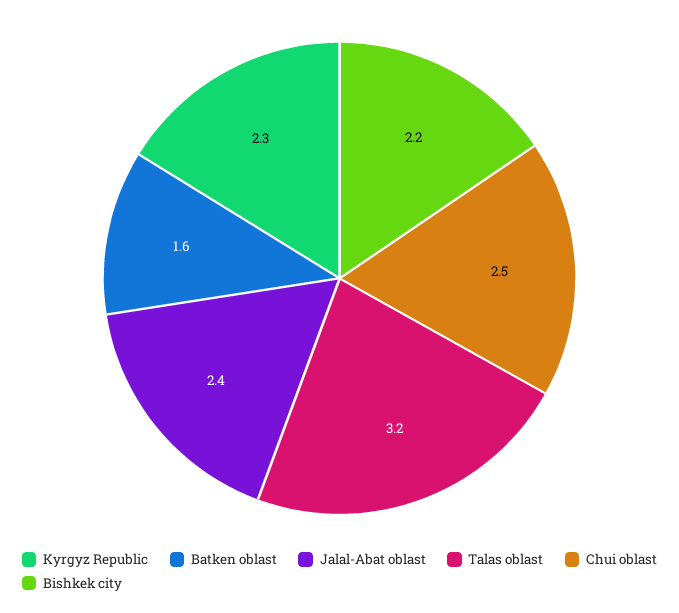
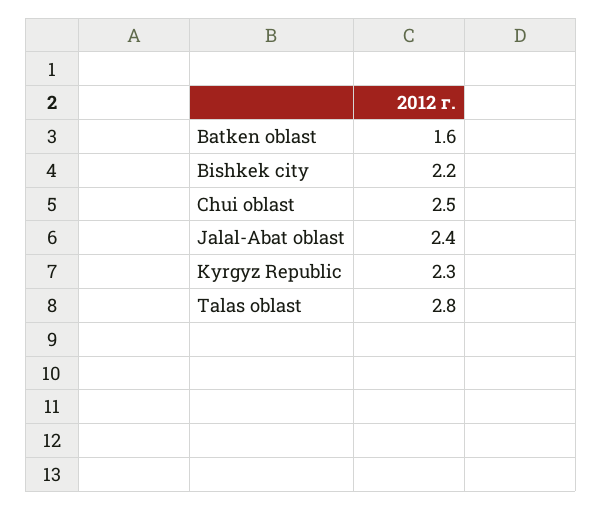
  {
    "Kyrgyz Republic": 2.3,
    "Batken oblast": 1.6,
    "Jalal-Abat oblast": 2.4,
-   "Talas oblast": 3.2,
+   "Talas oblast": 2.8,
    "Chui oblast": 2.5,
    "Bishkek city": 2.2
  }

